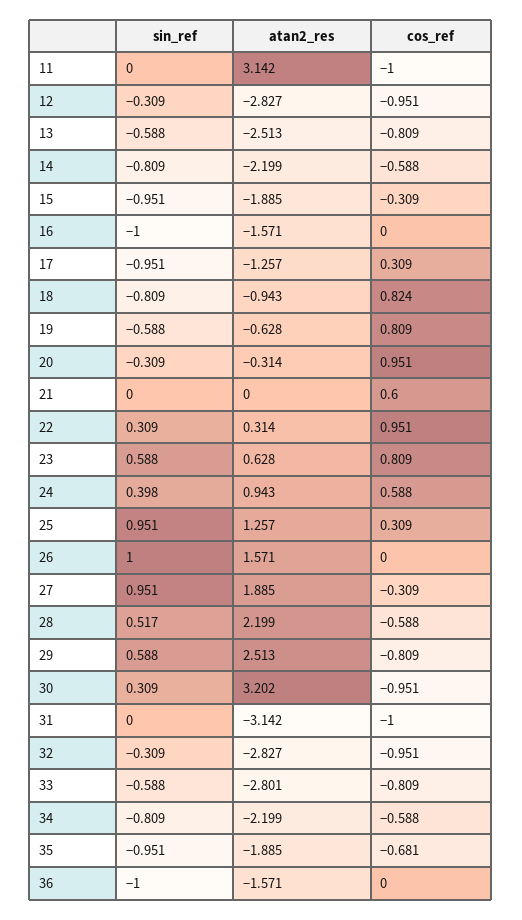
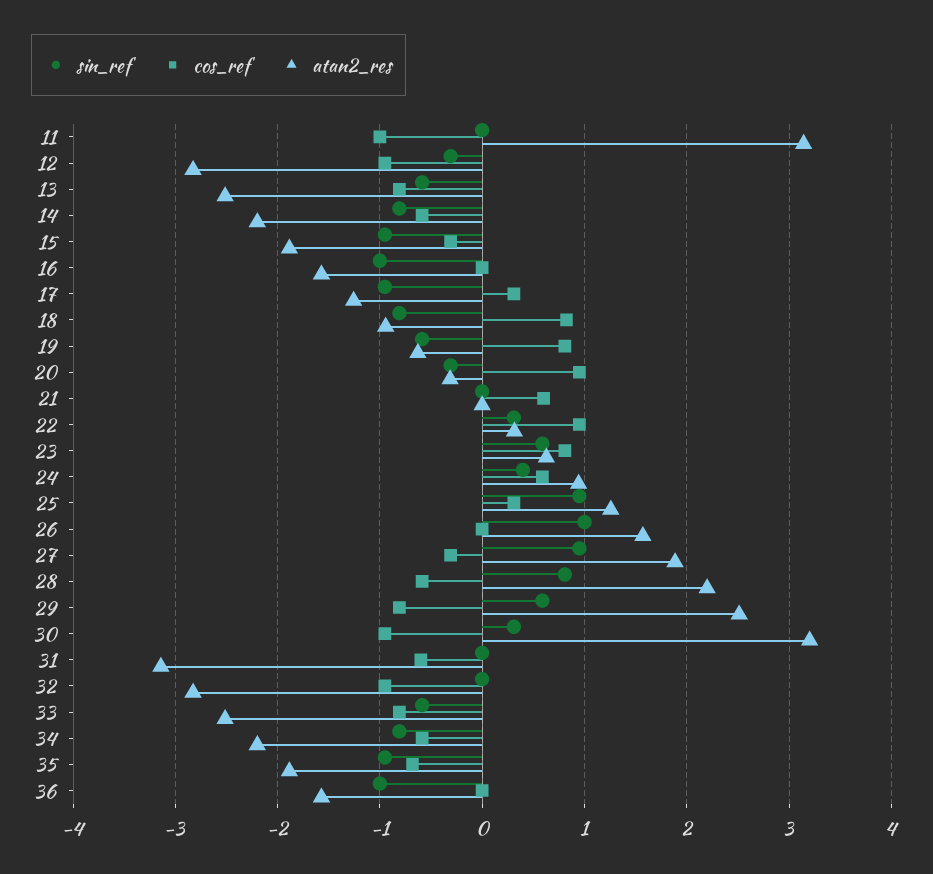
  {
    "sin_ref": {
      "11": 0,
      "12": -0.309,
      "13": -0.588,
      "14": -0.809,
      "15": -0.951,
      "16": -1,
      "17": -0.951,
      "18": -0.809,
      "19": -0.588,
      "20": -0.309,
      "21": 0,
      "22": 0.309,
      "23": 0.588,
      "24": 0.398,
      "25": 0.951,
      "26": 1,
      "27": 0.951,
-     "28": 0.517,
+     "28": 0.8,
      "29": 0.588,
      "30": 0.309,
      "31": 0,
-     "32": -0.309,
+     "32": 0,
      "33": -0.588,
      "34": -0.809,
      "35": -0.951,
      "36": -1
    },
    "atan2_res": {
      "11": 3.142,
      "12": -2.827,
      "13": -2.513,
      "14": -2.199,
      "15": -1.885,
      "16": -1.571,
      "17": -1.257,
      "18": -0.943,
      "19": -0.628,
      "20": -0.314,
      "21": 0,
      "22": 0.314,
      "23": 0.628,
      "24": 0.943,
      "25": 1.257,
      "26": 1.571,
      "27": 1.885,
      "28": 2.199,
      "29": 2.513,
      "30": 3.202,
      "31": -3.142,
      "32": -2.827,
-     "33": -2.801,
+     "33": -2.5,
      "34": -2.199,
      "35": -1.885,
      "36": -1.571
    },
    "cos_ref": {
      "11": -1,
      "12": -0.951,
      "13": -0.809,
      "14": -0.588,
      "15": -0.309,
      "16": 0,
      "17": 0.309,
      "18": 0.824,
      "19": 0.809,
      "20": 0.951,
      "21": 0.6,
      "22": 0.951,
      "23": 0.809,
      "24": 0.588,
      "25": 0.309,
      "26": 0,
      "27": -0.309,
      "28": -0.588,
      "29": -0.809,
      "30": -0.951,
-     "31": -1,
+     "31": -0.6,
      "32": -0.951,
      "33": -0.809,
      "34": -0.588,
      "35": -0.681,
      "36": 0
    }
  }

